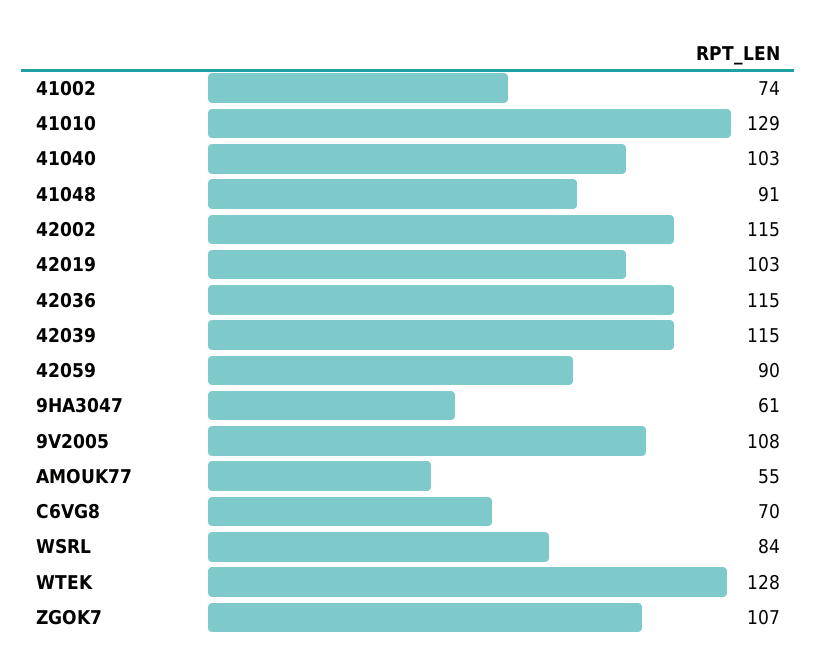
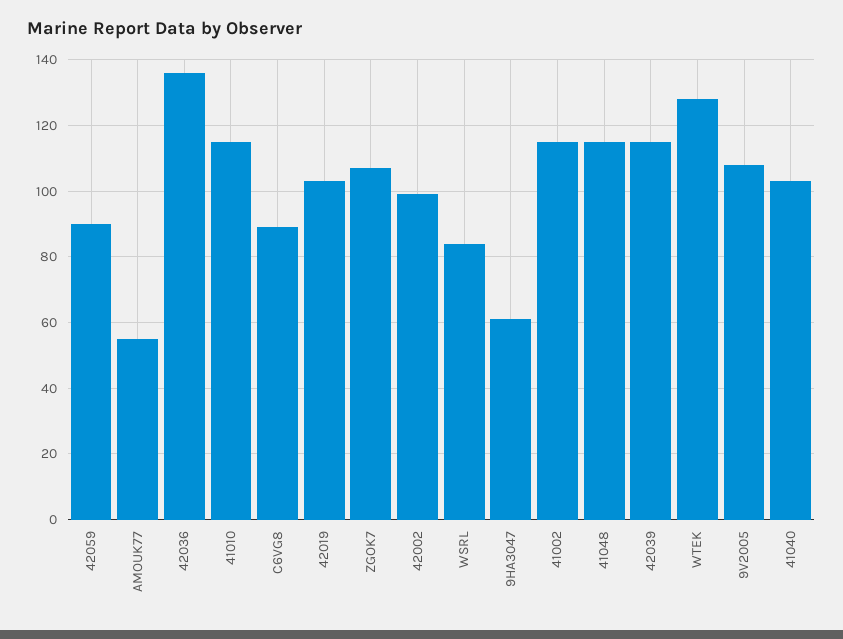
  {
-   "41002": 74,
+   "41002": 115,
-   "41010": 129,
+   "41010": 115,
    "41040": 103,
-   "41048": 91,
+   "41048": 115,
-   "42002": 115,
+   "42002": 100,
    "42019": 103,
-   "42036": 115,
+   "42036": 135,
    "42039": 115,
    "42059": 90,
    "9HA3047": 61,
    "9V2005": 108,
    "AMOUK77": 55,
-   "C6VG8": 70,
+   "C6VG8": 90,
    "WSRL": 84,
    "WTEK": 128,
    "ZGOK7": 107
  }

